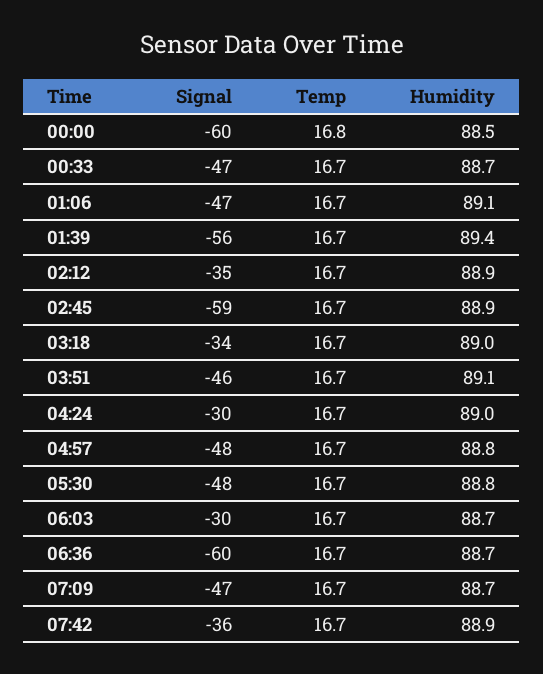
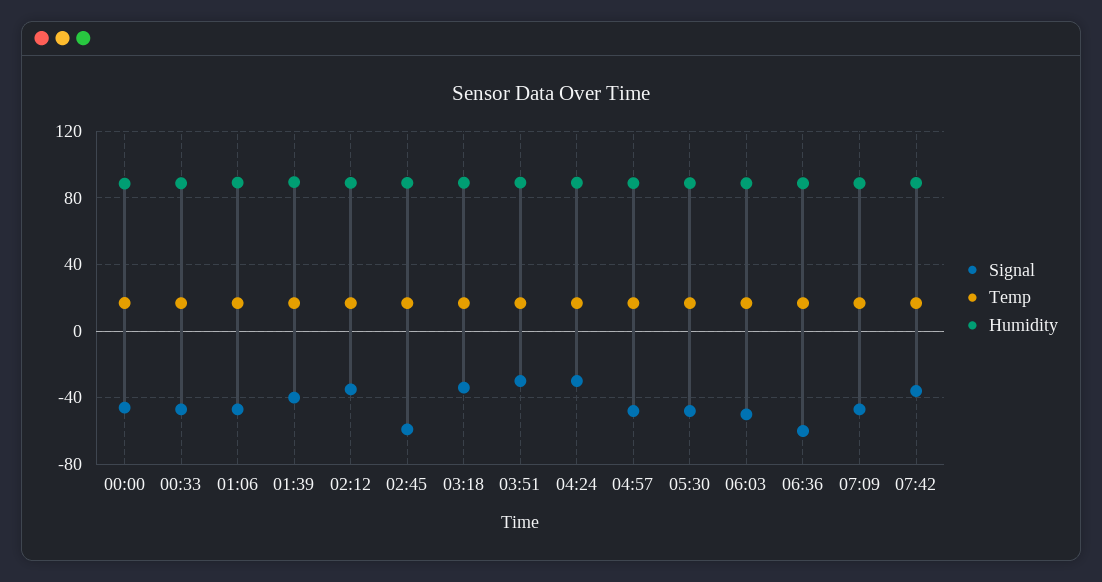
  {
    "Signal": {
-     "00:00": -60,
+     "00:00": -45,
      "00:33": -47,
      "01:06": -47,
-     "01:39": -56,
+     "01:39": -40,
      "02:12": -35,
      "02:45": -59,
      "03:18": -34,
-     "03:51": -46,
+     "03:51": -30,
      "04:24": -30,
      "04:57": -48,
      "05:30": -48,
-     "06:03": -30,
+     "06:03": -50,
      "06:36": -60,
      "07:09": -47,
      "07:42": -36
    },
    "Temp": {
      "00:00": 16.8,
      "00:33": 16.7,
      "01:06": 16.7,
      "01:39": 16.7,
      "02:12": 16.7,
      "02:45": 16.7,
      "03:18": 16.7,
      "03:51": 16.7,
      "04:24": 16.7,
      "04:57": 16.7,
      "05:30": 16.7,
      "06:03": 16.7,
      "06:36": 16.7,
      "07:09": 16.7,
      "07:42": 16.7
    },
    "Humidity": {
      "00:00": 88.5,
      "00:33": 88.7,
      "01:06": 89.1,
      "01:39": 89.4,
      "02:12": 88.9,
      "02:45": 88.9,
      "03:18": 89,
      "03:51": 89.1,
      "04:24": 89,
      "04:57": 88.8,
      "05:30": 88.8,
      "06:03": 88.7,
      "06:36": 88.7,
      "07:09": 88.7,
      "07:42": 88.9
    }
  }

